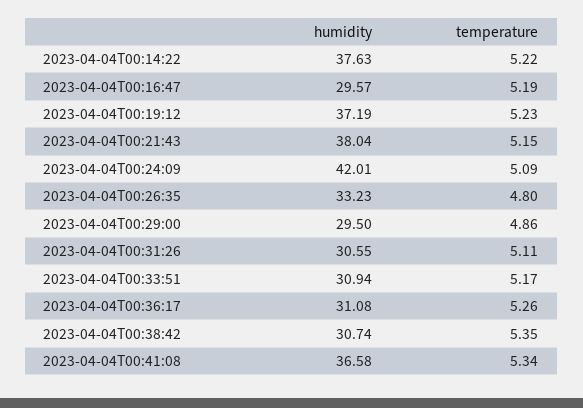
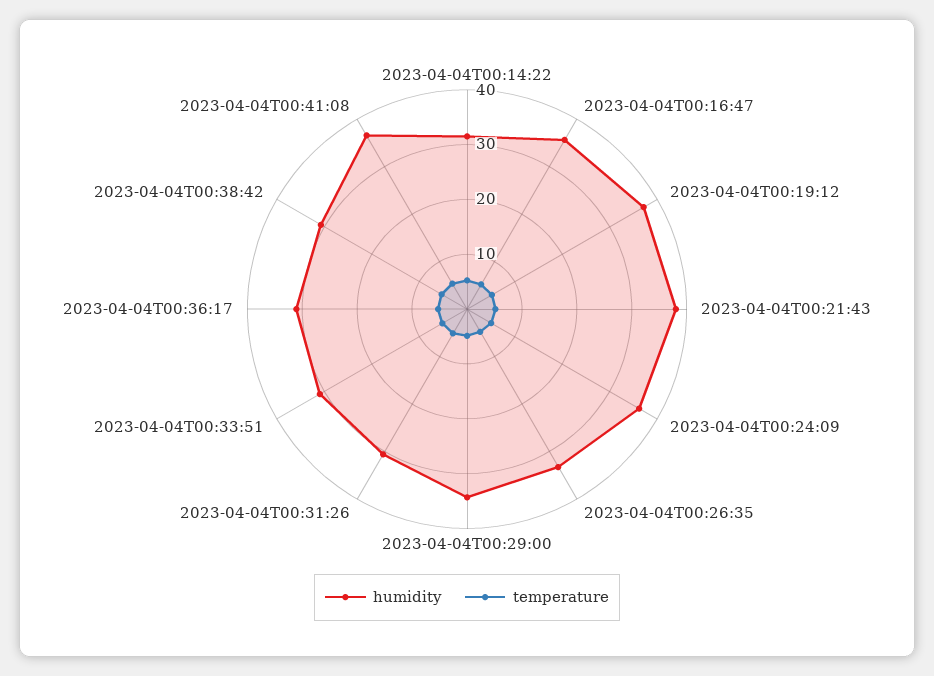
  {
    "humidity": {
-     "2023-04-04T00:14:22": 37.63,
+     "2023-04-04T00:14:22": 32,
-     "2023-04-04T00:16:47": 29.57,
+     "2023-04-04T00:16:47": 36,
      "2023-04-04T00:19:12": 37.19,
      "2023-04-04T00:21:43": 38.04,
-     "2023-04-04T00:24:09": 42.01,
+     "2023-04-04T00:24:09": 36,
      "2023-04-04T00:26:35": 33.23,
-     "2023-04-04T00:29:00": 29.5,
+     "2023-04-04T00:29:00": 34,
      "2023-04-04T00:31:26": 30.55,
      "2023-04-04T00:33:51": 30.94,
      "2023-04-04T00:36:17": 31.08,
      "2023-04-04T00:38:42": 30.74,
      "2023-04-04T00:41:08": 36.58
    },
    "temperature": {
      "2023-04-04T00:14:22": 5.22,
      "2023-04-04T00:16:47": 5.19,
      "2023-04-04T00:19:12": 5.23,
      "2023-04-04T00:21:43": 5.15,
      "2023-04-04T00:24:09": 5.09,
      "2023-04-04T00:26:35": 4.8,
      "2023-04-04T00:29:00": 4.86,
      "2023-04-04T00:31:26": 5.11,
      "2023-04-04T00:33:51": 5.17,
      "2023-04-04T00:36:17": 5.26,
      "2023-04-04T00:38:42": 5.35,
      "2023-04-04T00:41:08": 5.34
    }
  }

